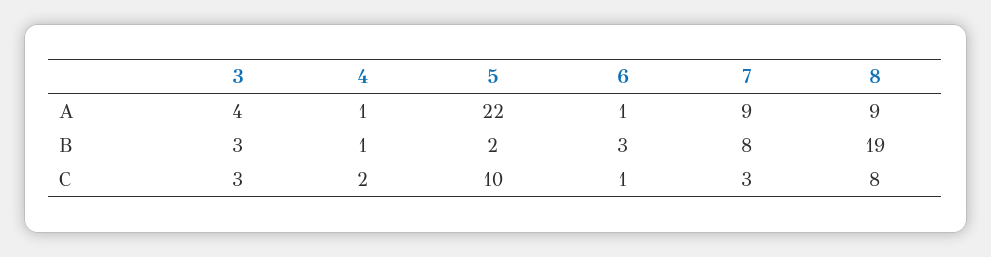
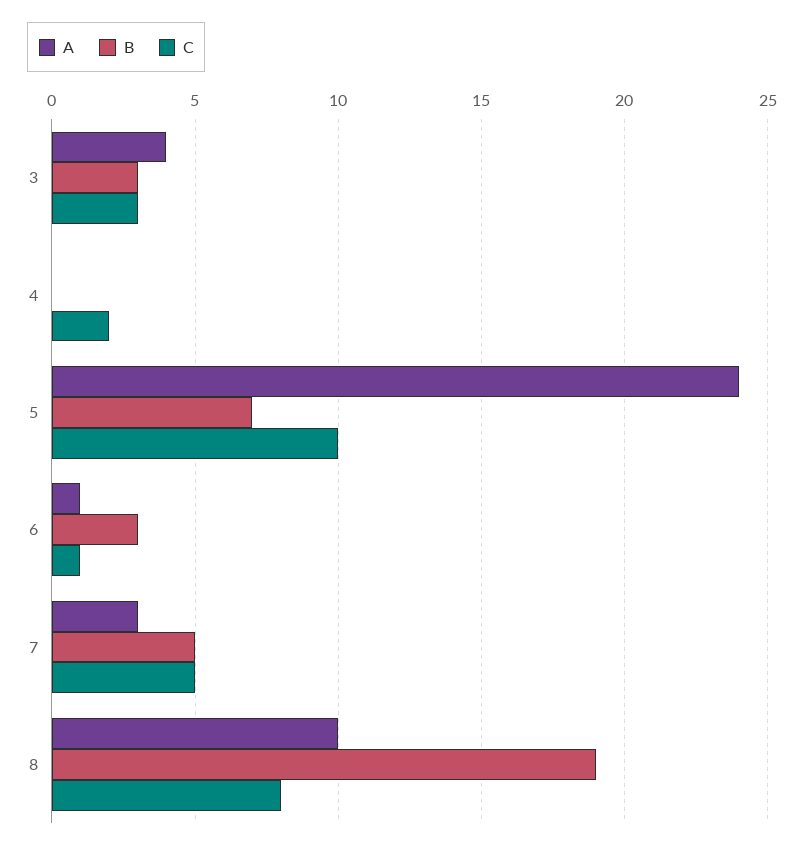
  {
    "A": {
      "3": 4,
-     "4": 1,
+     "4": 0,
-     "5": 22,
+     "5": 24,
      "6": 1,
-     "7": 9,
+     "7": 3,
-     "8": 9
+     "8": 10
    },
    "B": {
      "3": 3,
-     "4": 1,
+     "4": 0,
-     "5": 2,
+     "5": 7,
      "6": 3,
-     "7": 8,
+     "7": 5,
      "8": 19
    },
    "C": {
      "3": 3,
      "4": 2,
      "5": 10,
      "6": 1,
-     "7": 3,
+     "7": 5,
      "8": 8
    }
  }

